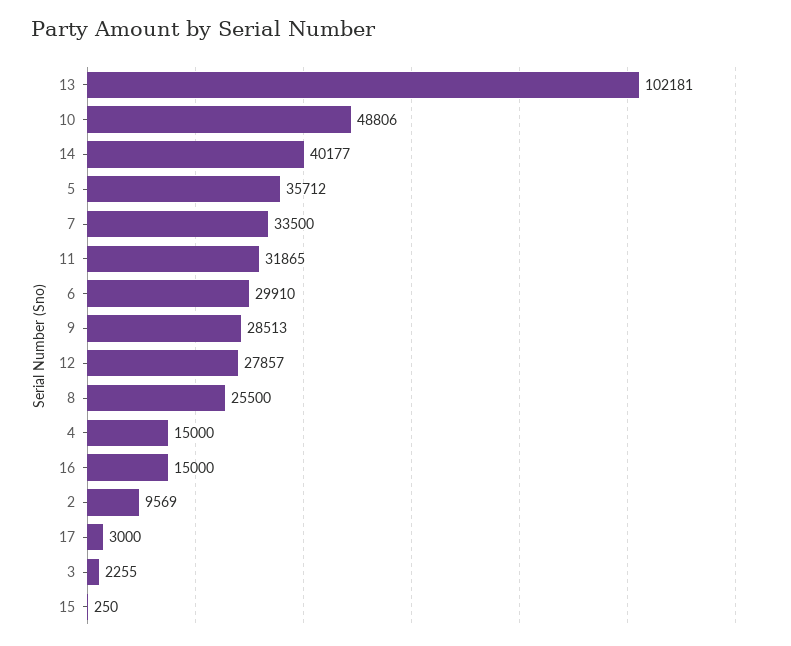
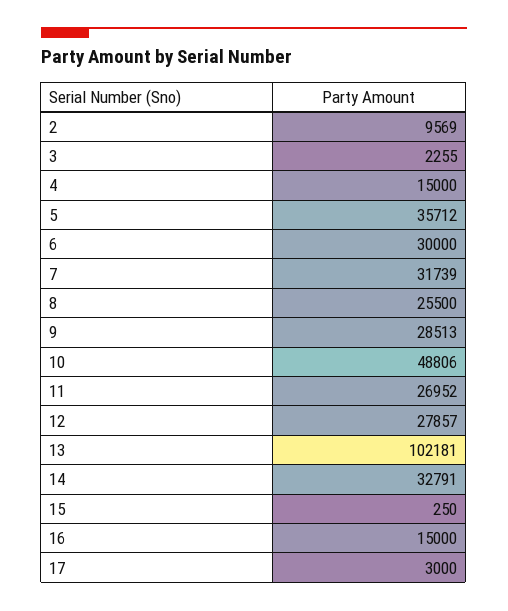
  {
    "13": 102181,
    "10": 48806,
-   "14": 40177,
+   "14": 32791,
    "5": 35712,
-   "7": 33500,
+   "7": 31739,
-   "11": 31865,
+   "11": 26952,
-   "6": 29910,
+   "6": 30000,
    "9": 28513,
    "12": 27857,
    "8": 25500,
    "4": 15000,
    "16": 15000,
    "2": 9569,
    "17": 3000,
    "3": 2255,
    "15": 250
  }

